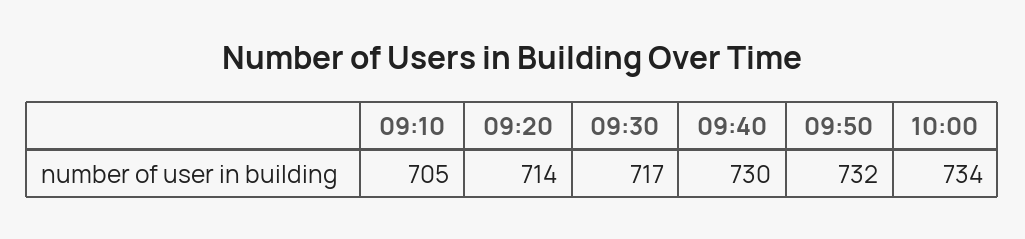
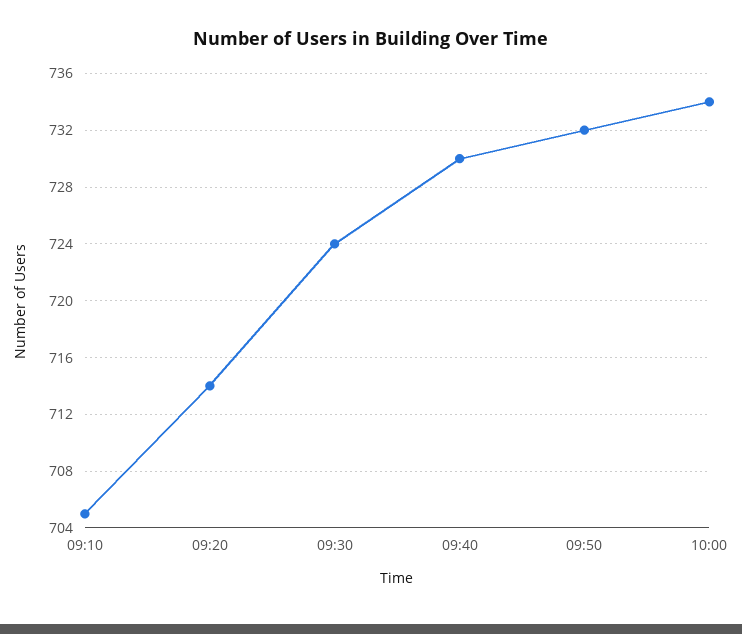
  {
    "09:10": 705,
    "09:20": 714,
-   "09:30": 717,
+   "09:30": 724,
    "09:40": 730,
    "09:50": 732,
    "10:00": 734
  }

